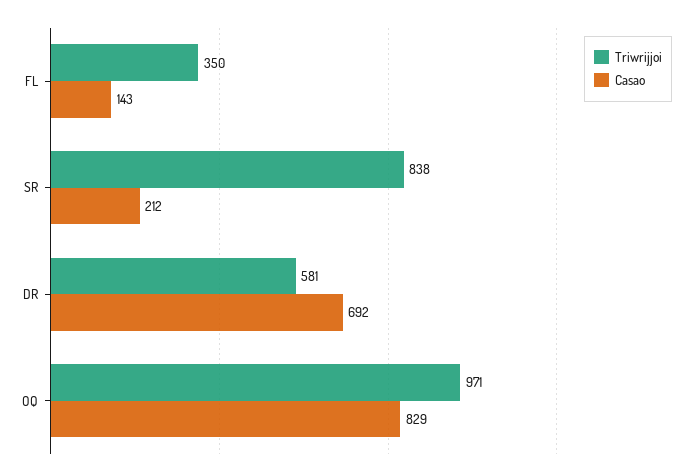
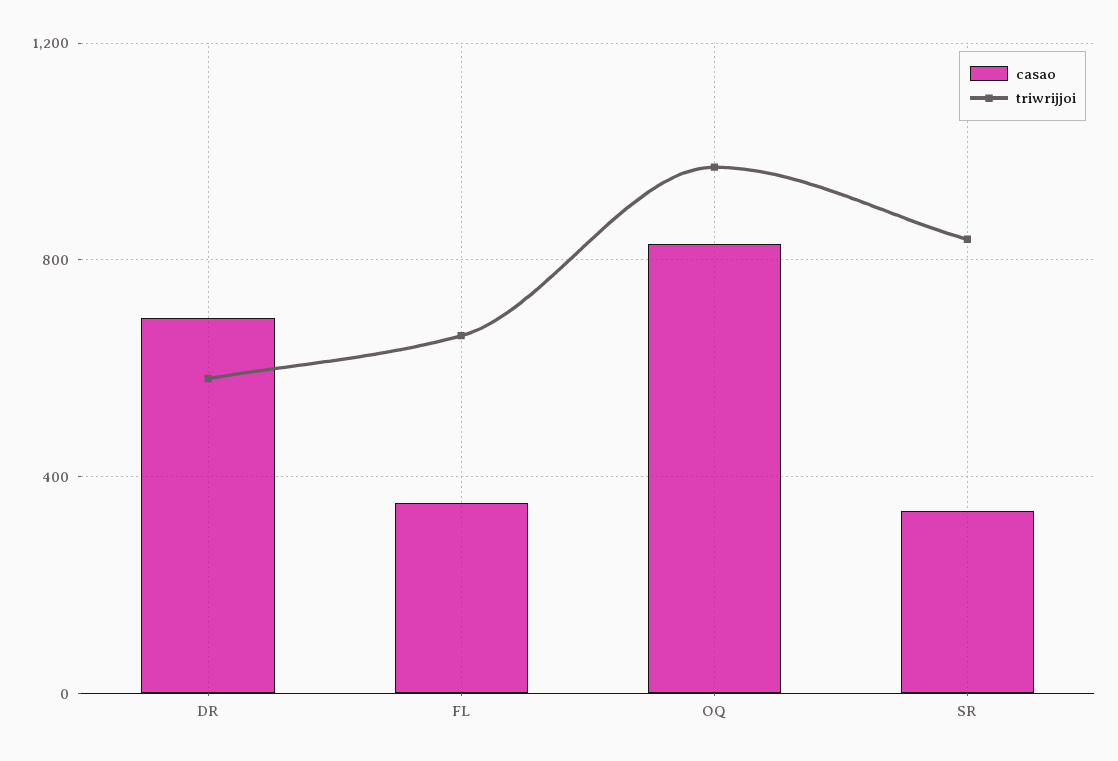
  {
    "Triwrijjoi": {
-     "FL": 350,
+     "FL": 650,
      "SR": 838,
      "DR": 581,
      "OQ": 971
    },
    "Casao": {
-     "FL": 143,
+     "FL": 350,
-     "SR": 212,
+     "SR": 350,
      "DR": 692,
      "OQ": 829
    }
  }

